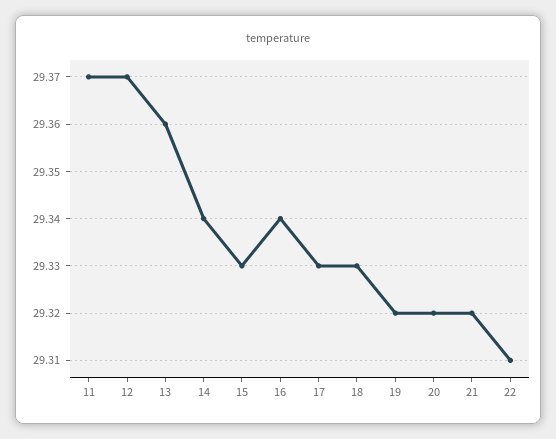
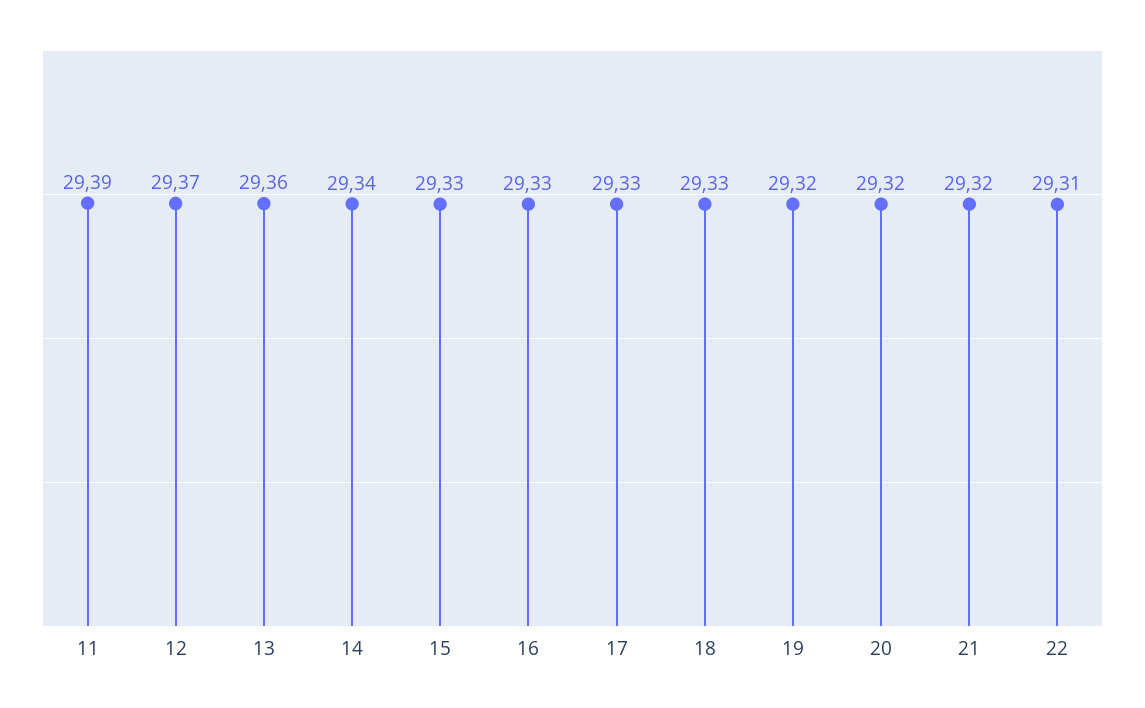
  {
-   "11": 29.37,
+   "11": 29.39,
    "12": 29.37,
    "13": 29.36,
    "14": 29.34,
    "15": 29.33,
-   "16": 29.34,
+   "16": 29.33,
    "17": 29.33,
    "18": 29.33,
    "19": 29.32,
    "20": 29.32,
    "21": 29.32,
    "22": 29.31
  }

